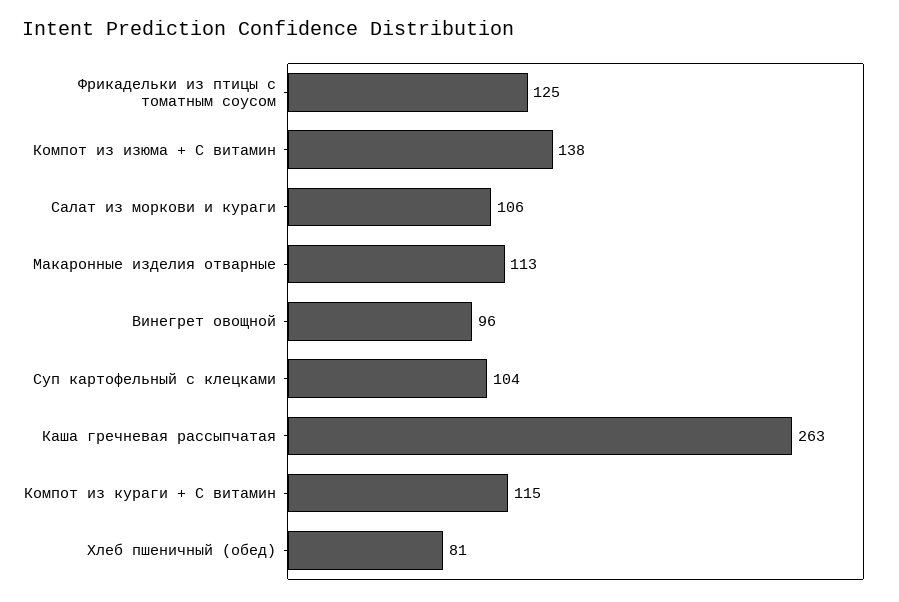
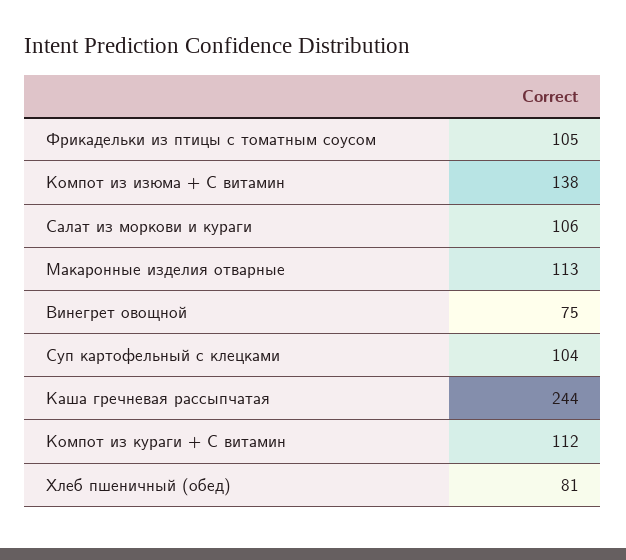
  {
-   "Фрикадельки из птицы с томатным соусом": 125,
+   "Фрикадельки из птицы с томатным соусом": 105,
    "Компот из изюма + С витамин": 138,
    "Салат из моркови и кураги": 106,
    "Макаронные изделия отварные": 113,
-   "Винегрет овощной": 96,
+   "Винегрет овощной": 75,
    "Суп картофельный с клецками": 104,
-   "Каша гречневая рассыпчатая": 263,
+   "Каша гречневая рассыпчатая": 244,
-   "Компот из кураги + С витамин": 115,
+   "Компот из кураги + С витамин": 112,
    "Хлеб пшеничный (обед)": 81
  }

